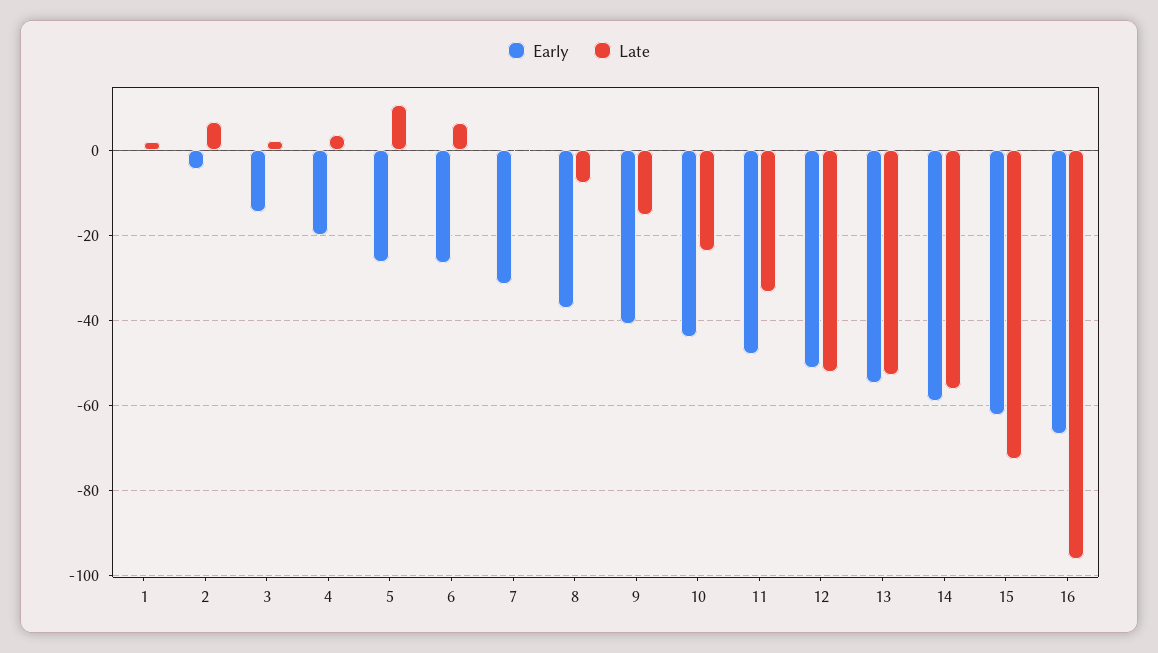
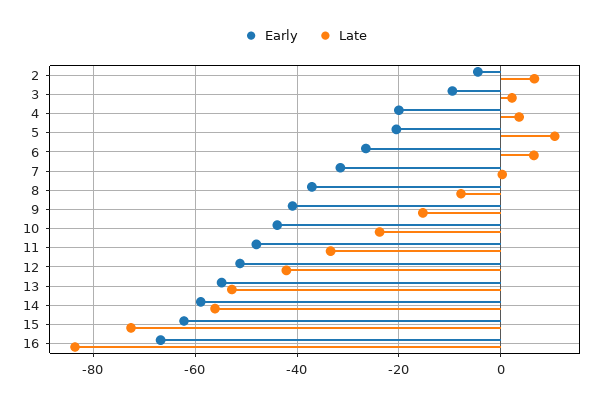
  {
    "Early": {
-     "1": 0,
      "2": -4,
-     "3": -14,
+     "3": -10,
      "4": -20,
-     "5": -26,
+     "5": -20,
      "6": -26,
      "7": -32,
      "8": -38,
      "9": -40,
      "10": -44,
      "11": -48,
      "12": -52,
      "13": -54,
      "14": -58,
      "15": -62,
      "16": -66
    },
    "Late": {
-     "1": 2,
      "2": 6,
      "3": 2,
      "4": 4,
      "5": 10,
      "6": 6,
      "7": 0,
      "8": -8,
      "9": -16,
      "10": -24,
      "11": -34,
-     "12": -52,
+     "12": -42,
      "13": -52,
      "14": -56,
      "15": -72,
-     "16": -96
+     "16": -84
    }
  }

